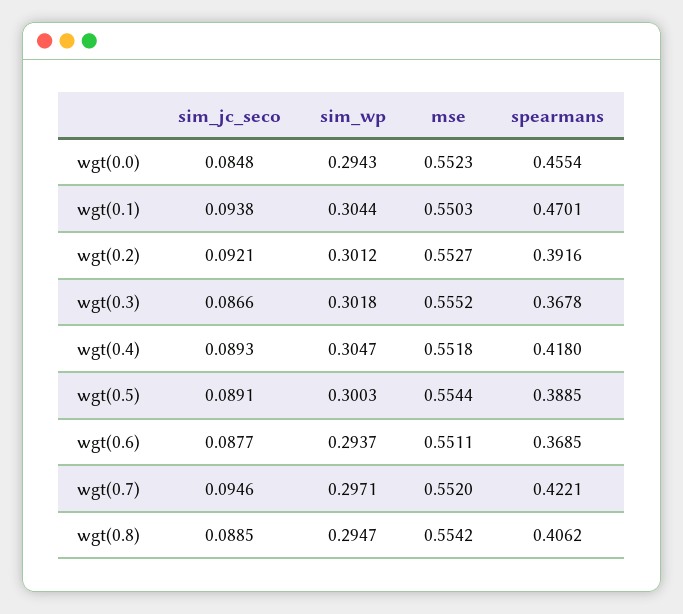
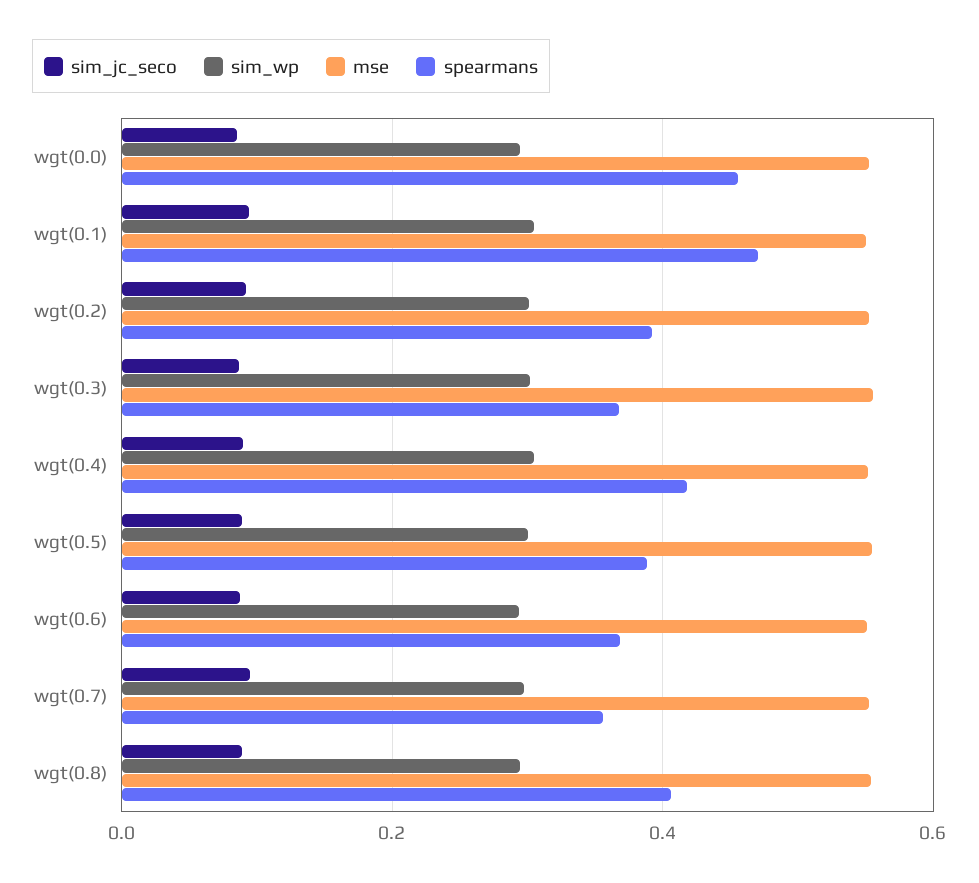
  {
    "sim_jc_seco": {
      "wgt(0.0)": 0.0848,
      "wgt(0.1)": 0.0938,
      "wgt(0.2)": 0.0921,
      "wgt(0.3)": 0.0866,
      "wgt(0.4)": 0.0893,
      "wgt(0.5)": 0.0891,
      "wgt(0.6)": 0.0877,
      "wgt(0.7)": 0.0946,
      "wgt(0.8)": 0.0885
    },
    "sim_wp": {
      "wgt(0.0)": 0.2943,
      "wgt(0.1)": 0.3044,
      "wgt(0.2)": 0.3012,
      "wgt(0.3)": 0.3018,
      "wgt(0.4)": 0.3047,
      "wgt(0.5)": 0.3003,
      "wgt(0.6)": 0.2937,
      "wgt(0.7)": 0.2971,
      "wgt(0.8)": 0.2947
    },
    "mse": {
      "wgt(0.0)": 0.5523,
      "wgt(0.1)": 0.5503,
      "wgt(0.2)": 0.5527,
      "wgt(0.3)": 0.5552,
      "wgt(0.4)": 0.5518,
      "wgt(0.5)": 0.5544,
      "wgt(0.6)": 0.5511,
      "wgt(0.7)": 0.552,
      "wgt(0.8)": 0.5542
    },
    "spearmans": {
      "wgt(0.0)": 0.4554,
      "wgt(0.1)": 0.4701,
      "wgt(0.2)": 0.3916,
      "wgt(0.3)": 0.3678,
      "wgt(0.4)": 0.418,
      "wgt(0.5)": 0.3885,
      "wgt(0.6)": 0.3685,
-     "wgt(0.7)": 0.4221,
+     "wgt(0.7)": 0.36,
      "wgt(0.8)": 0.4062
    }
  }

